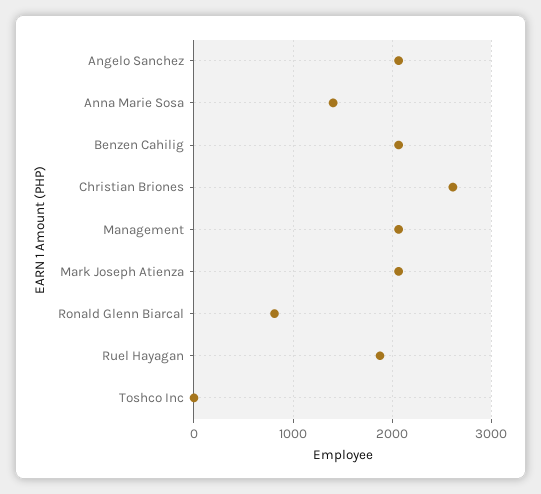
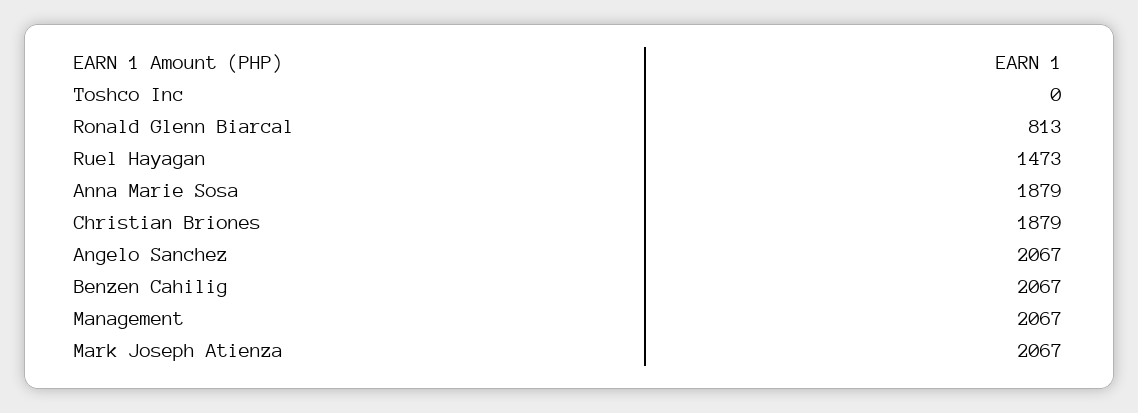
  {
    "Angelo Sanchez": 2067,
-   "Anna Marie Sosa": 1400,
+   "Anna Marie Sosa": 1879,
    "Benzen Cahilig": 2067,
-   "Christian Briones": 2600,
+   "Christian Briones": 1879,
    "Management": 2067,
    "Mark Joseph Atienza": 2067,
    "Ronald Glenn Biarcal": 813,
-   "Ruel Hayagan": 1900,
+   "Ruel Hayagan": 1473,
    "Toshco Inc": 0
  }

